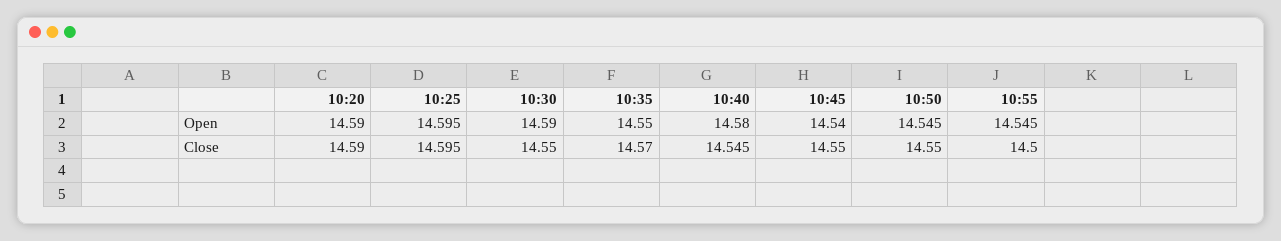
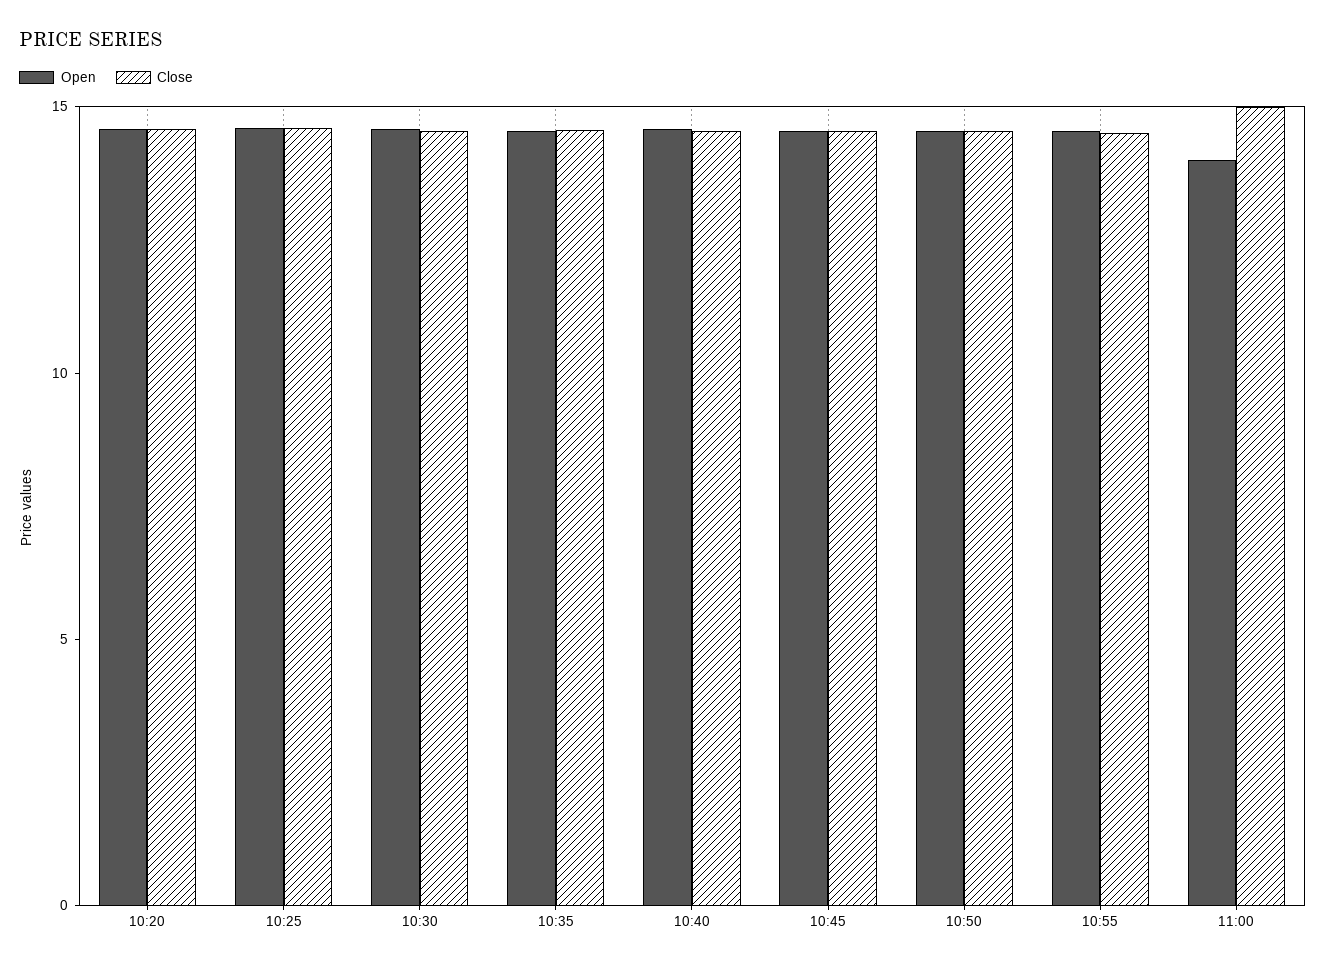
  {
    "Open": {
      "10:20": 14.59,
      "10:25": 14.595,
      "10:30": 14.59,
      "10:35": 14.55,
      "10:40": 14.58,
      "10:45": 14.54,
      "10:50": 14.545,
-     "10:55": 14.545
+     "10:55": 14.545,
+     "11:00": 14
    },
    "Close": {
      "10:20": 14.59,
      "10:25": 14.595,
      "10:30": 14.55,
      "10:35": 14.57,
      "10:40": 14.545,
      "10:45": 14.55,
      "10:50": 14.55,
-     "10:55": 14.5
+     "10:55": 14.5,
+     "11:00": 15
    }
  }

